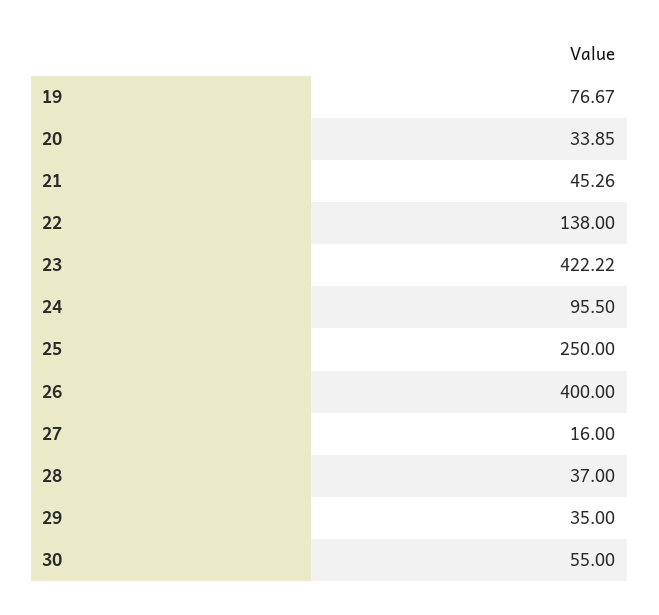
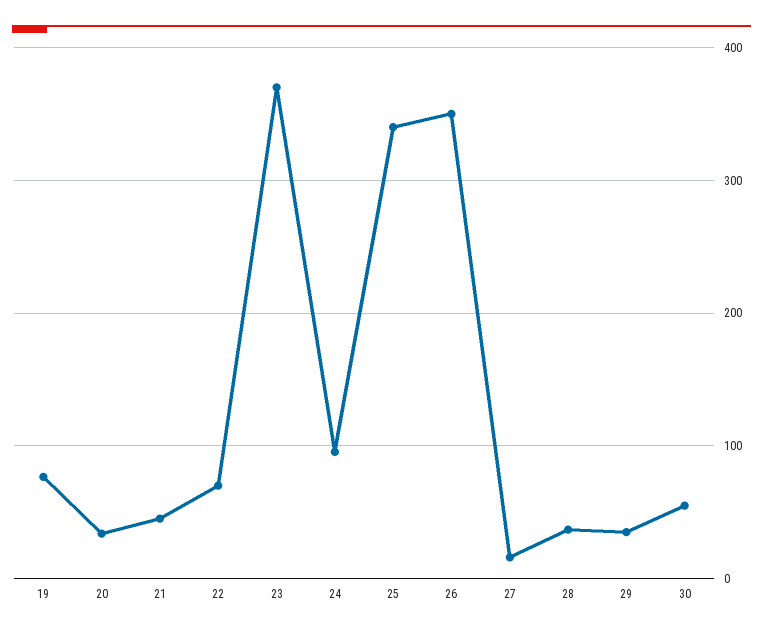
  {
    "19": 76.67,
    "20": 33.85,
    "21": 45.26,
-   "22": 138,
+   "22": 70,
-   "23": 422.22,
+   "23": 370,
    "24": 95.5,
-   "25": 250,
+   "25": 340,
-   "26": 400,
+   "26": 350,
    "27": 16,
    "28": 37,
    "29": 35,
    "30": 55
  }

